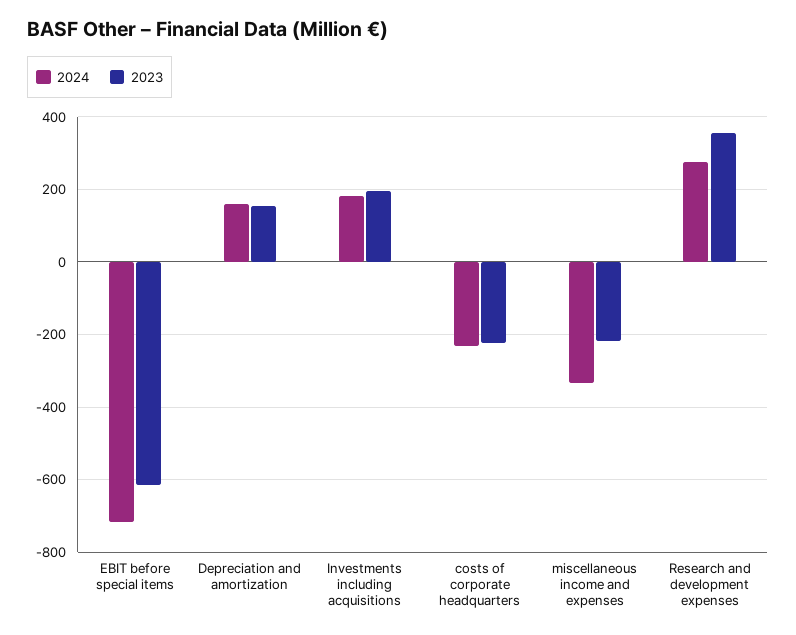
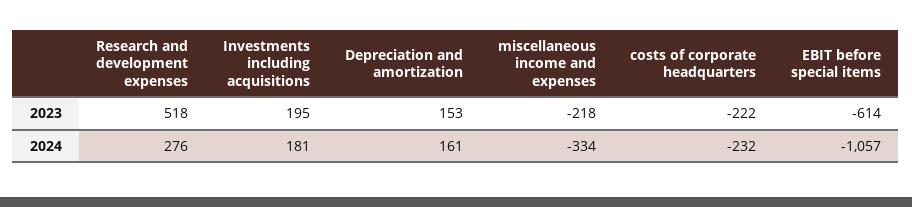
  {
    "2024": {
-     "EBIT before special items": -720,
+     "EBIT before special items": -1057,
      "Depreciation and amortization": 161,
      "Investments including acquisitions": 181,
      "costs of corporate headquarters": -232,
      "miscellaneous income and expenses": -334,
      "Research and development expenses": 276
    },
    "2023": {
      "EBIT before special items": -614,
      "Depreciation and amortization": 153,
      "Investments including acquisitions": 195,
      "costs of corporate headquarters": -222,
      "miscellaneous income and expenses": -218,
-     "Research and development expenses": 360
+     "Research and development expenses": 518
    }
  }

